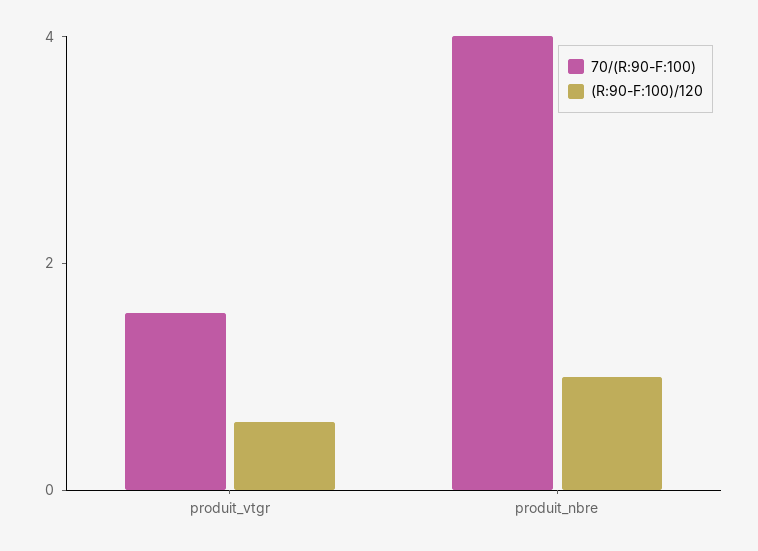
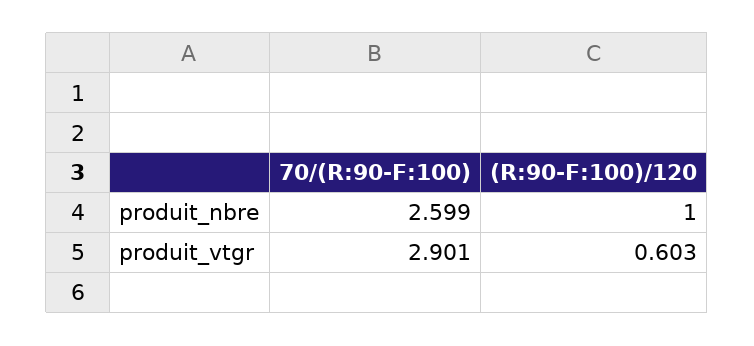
  {
    "70/(R:90-F:100)": {
-     "produit_vtgr": 1.5,
+     "produit_vtgr": 2.901,
-     "produit_nbre": 4
+     "produit_nbre": 2.599
    },
    "(R:90-F:100)/120": {
      "produit_vtgr": 0.603,
      "produit_nbre": 1
    }
  }

